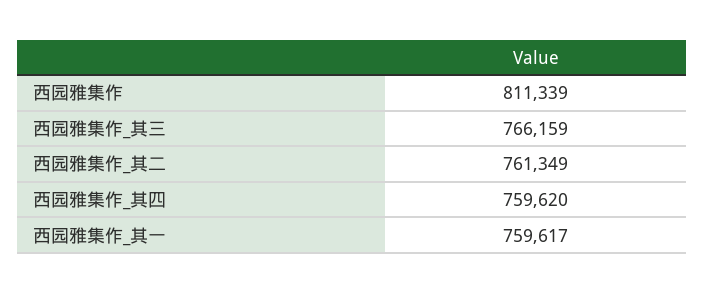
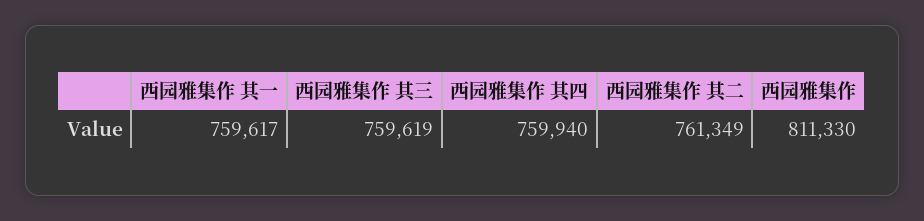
  {
-   "西园雅集作": 811339,
+   "西园雅集作": 811330,
-   "西园雅集作_其三": 766159,
+   "西园雅集作_其三": 759619,
    "西园雅集作_其二": 761349,
-   "西园雅集作_其四": 759620,
+   "西园雅集作_其四": 759940,
    "西园雅集作_其一": 759617
  }

